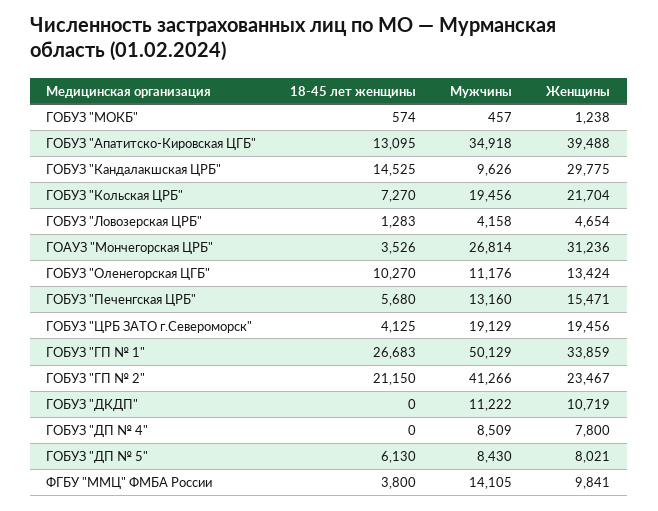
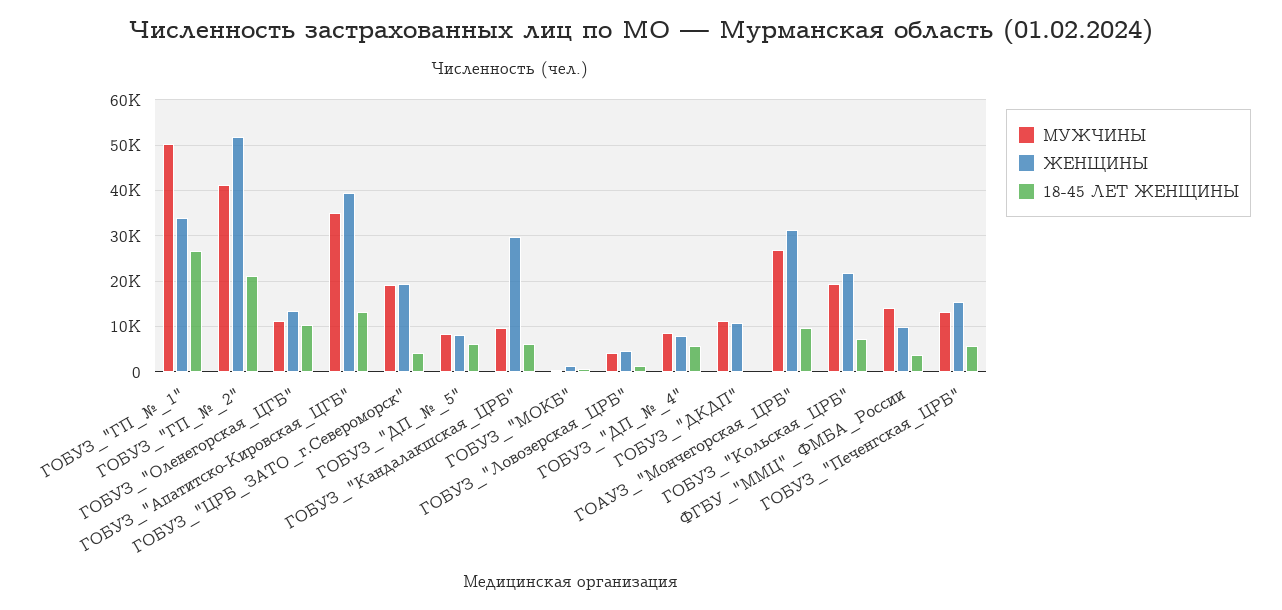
  {
    "18-45 лет женщины": {
      "ГОБУЗ \"МОКБ\"": 574,
      "ГОБУЗ \"Апатитско-Кировская ЦГБ\"": 13095,
-     "ГОБУЗ \"Кандалакшская ЦРБ\"": 14525,
+     "ГОБУЗ \"Кандалакшская ЦРБ\"": 6000,
      "ГОБУЗ \"Кольская ЦРБ\"": 7270,
      "ГОБУЗ \"Ловозерская ЦРБ\"": 1283,
-     "ГОАУЗ \"Мончегорская ЦРБ\"": 3526,
+     "ГОАУЗ \"Мончегорская ЦРБ\"": 10000,
      "ГОБУЗ \"Оленегорская ЦГБ\"": 10270,
      "ГОБУЗ \"Печенгская ЦРБ\"": 5680,
      "ГОБУЗ \"ЦРБ ЗАТО г.Североморск\"": 4125,
      "ГОБУЗ \"ГП № 1\"": 26683,
      "ГОБУЗ \"ГП № 2\"": 21150,
      "ГОБУЗ \"ДКДП\"": 0,
-     "ГОБУЗ \"ДП № 4\"": 0,
+     "ГОБУЗ \"ДП № 4\"": 6000,
      "ГОБУЗ \"ДП № 5\"": 6130,
      "ФГБУ \"ММЦ\" ФМБА России": 3800
    },
    "Мужчины": {
      "ГОБУЗ \"МОКБ\"": 457,
      "ГОБУЗ \"Апатитско-Кировская ЦГБ\"": 34918,
      "ГОБУЗ \"Кандалакшская ЦРБ\"": 9626,
      "ГОБУЗ \"Кольская ЦРБ\"": 19456,
      "ГОБУЗ \"Ловозерская ЦРБ\"": 4158,
      "ГОАУЗ \"Мончегорская ЦРБ\"": 26814,
      "ГОБУЗ \"Оленегорская ЦГБ\"": 11176,
      "ГОБУЗ \"Печенгская ЦРБ\"": 13160,
      "ГОБУЗ \"ЦРБ ЗАТО г.Североморск\"": 19129,
      "ГОБУЗ \"ГП № 1\"": 50129,
      "ГОБУЗ \"ГП № 2\"": 41266,
      "ГОБУЗ \"ДКДП\"": 11222,
      "ГОБУЗ \"ДП № 4\"": 8509,
      "ГОБУЗ \"ДП № 5\"": 8430,
      "ФГБУ \"ММЦ\" ФМБА России": 14105
    },
    "Женщины": {
      "ГОБУЗ \"МОКБ\"": 1238,
      "ГОБУЗ \"Апатитско-Кировская ЦГБ\"": 39488,
      "ГОБУЗ \"Кандалакшская ЦРБ\"": 29775,
      "ГОБУЗ \"Кольская ЦРБ\"": 21704,
      "ГОБУЗ \"Ловозерская ЦРБ\"": 4654,
      "ГОАУЗ \"Мончегорская ЦРБ\"": 31236,
      "ГОБУЗ \"Оленегорская ЦГБ\"": 13424,
      "ГОБУЗ \"Печенгская ЦРБ\"": 15471,
      "ГОБУЗ \"ЦРБ ЗАТО г.Североморск\"": 19456,
      "ГОБУЗ \"ГП № 1\"": 33859,
-     "ГОБУЗ \"ГП № 2\"": 23467,
+     "ГОБУЗ \"ГП № 2\"": 52000,
      "ГОБУЗ \"ДКДП\"": 10719,
      "ГОБУЗ \"ДП № 4\"": 7800,
      "ГОБУЗ \"ДП № 5\"": 8021,
      "ФГБУ \"ММЦ\" ФМБА России": 9841
    }
  }

